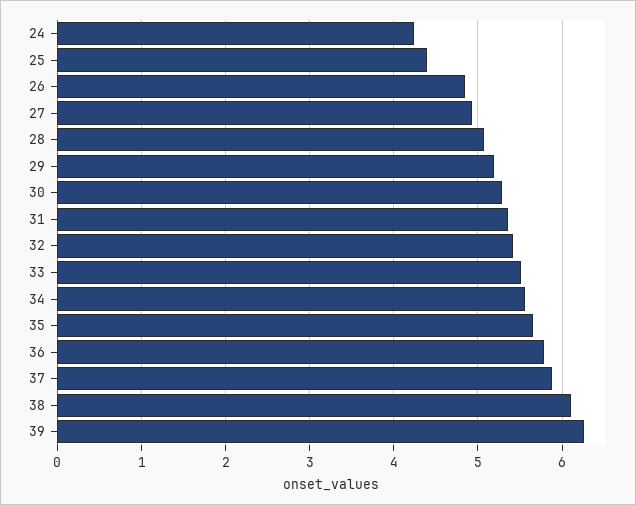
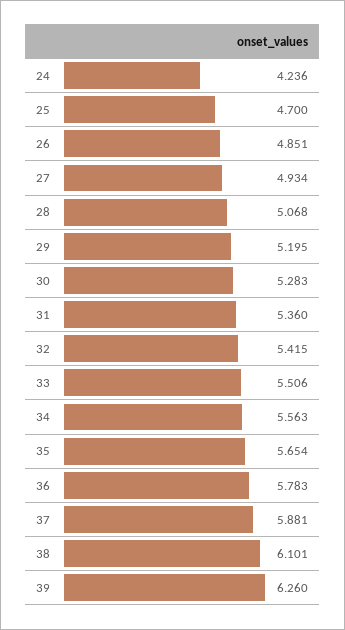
  {
    "24": 4.236,
-   "25": 4.4,
+   "25": 4.7,
    "26": 4.851,
    "27": 4.934,
    "28": 5.068,
    "29": 5.195,
    "30": 5.283,
    "31": 5.36,
    "32": 5.415,
    "33": 5.506,
    "34": 5.563,
    "35": 5.654,
    "36": 5.783,
    "37": 5.881,
    "38": 6.101,
    "39": 6.26
  }

